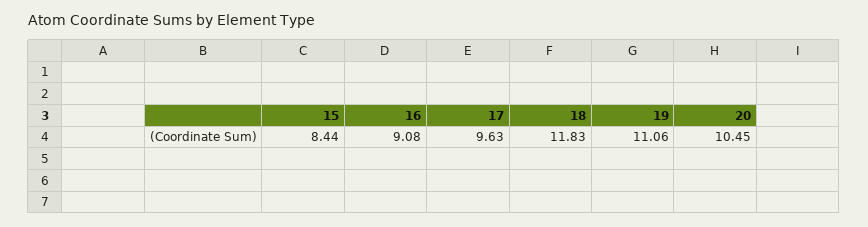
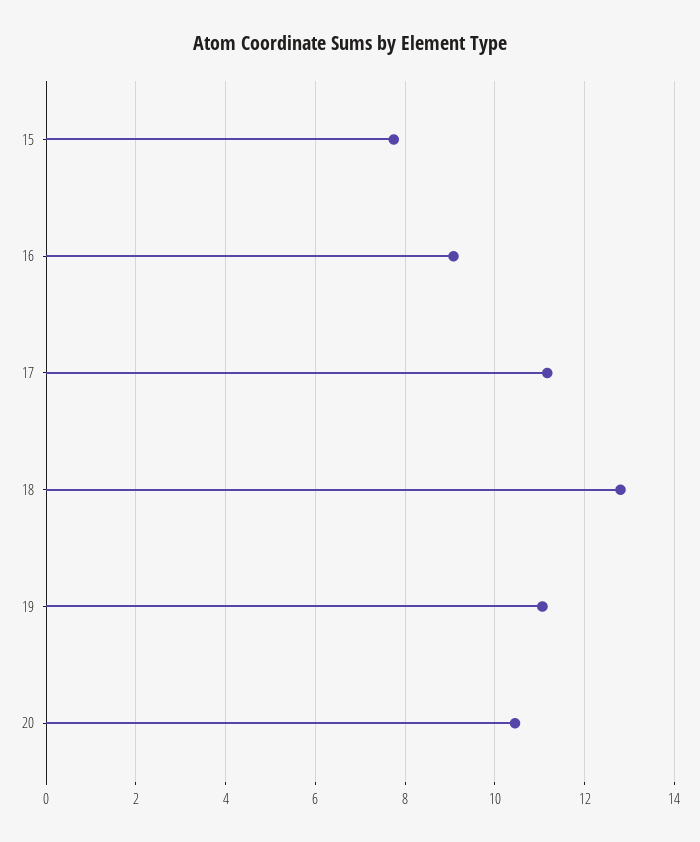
  {
-   "15": 8.44,
+   "15": 7.8,
    "16": 9.08,
-   "17": 9.63,
+   "17": 11.2,
-   "18": 11.83,
+   "18": 12.8,
    "19": 11.06,
    "20": 10.45
  }

